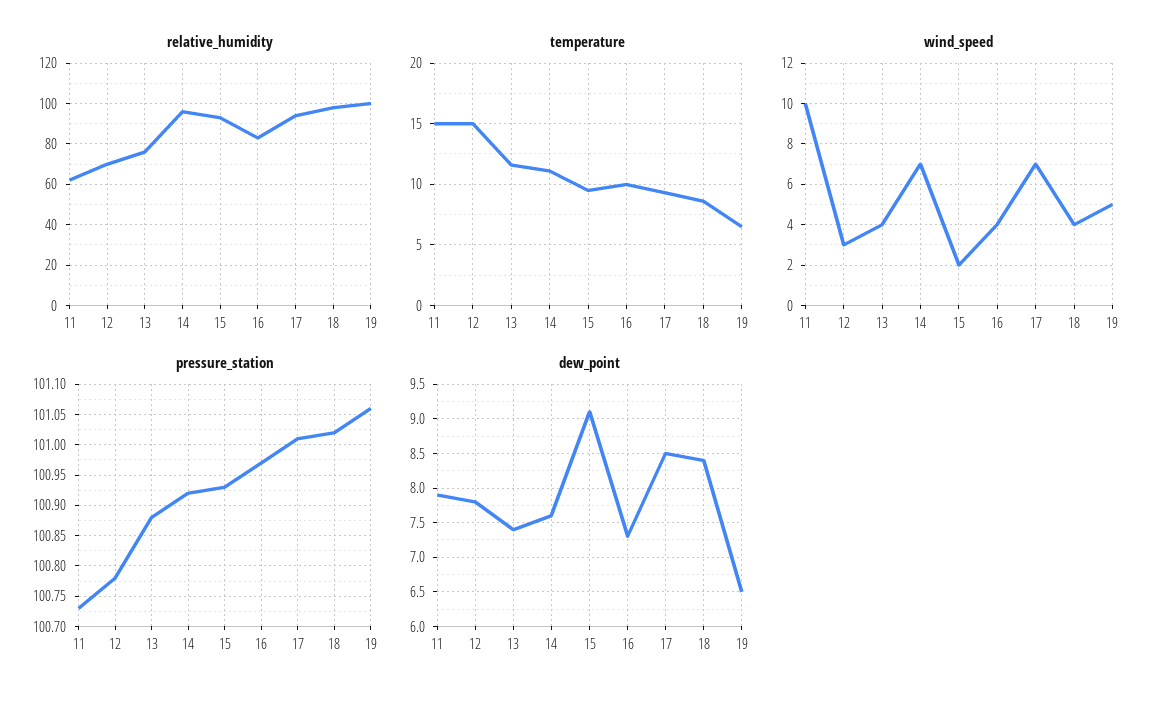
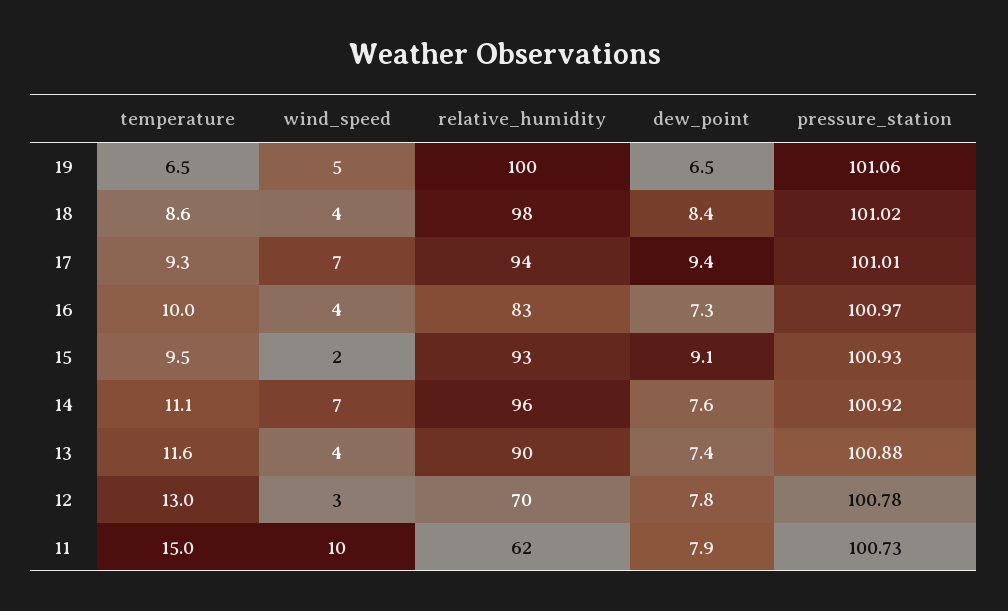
  {
    "relative_humidity": {
      "11": 62,
      "12": 70,
-     "13": 75,
+     "13": 90,
      "14": 96,
      "15": 93,
      "16": 83,
      "17": 94,
      "18": 98,
      "19": 100
    },
    "temperature": {
      "11": 15,
-     "12": 15,
+     "12": 13,
      "13": 11.6,
      "14": 11.1,
      "15": 9.5,
      "16": 10,
      "17": 9.3,
      "18": 8.6,
      "19": 6.5
    },
    "wind_speed": {
      "11": 10,
      "12": 3,
      "13": 4,
      "14": 7,
      "15": 2,
      "16": 4,
      "17": 7,
      "18": 4,
      "19": 5
    },
    "pressure_station": {
      "11": 100.73,
      "12": 100.78,
      "13": 100.88,
      "14": 100.92,
      "15": 100.93,
      "16": 100.97,
      "17": 101.01,
      "18": 101.02,
      "19": 101.06
    },
    "dew_point": {
      "11": 7.9,
      "12": 7.8,
      "13": 7.4,
      "14": 7.6,
      "15": 9.1,
      "16": 7.3,
-     "17": 8.5,
+     "17": 9.4,
      "18": 8.4,
      "19": 6.5
    }
  }

